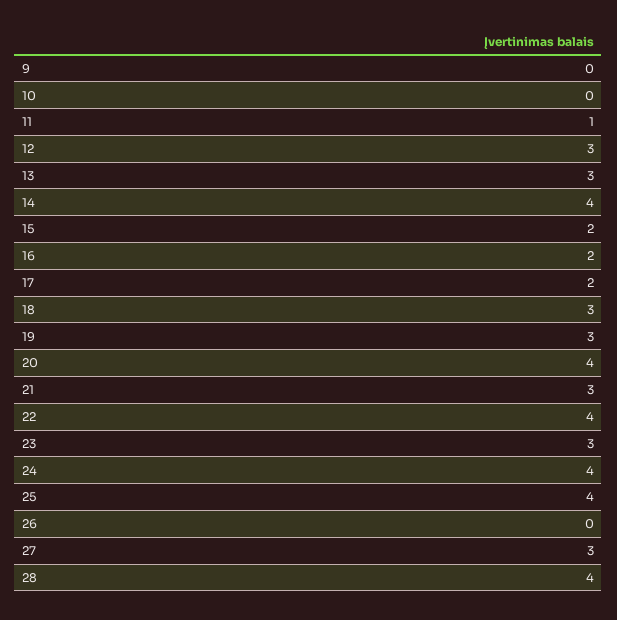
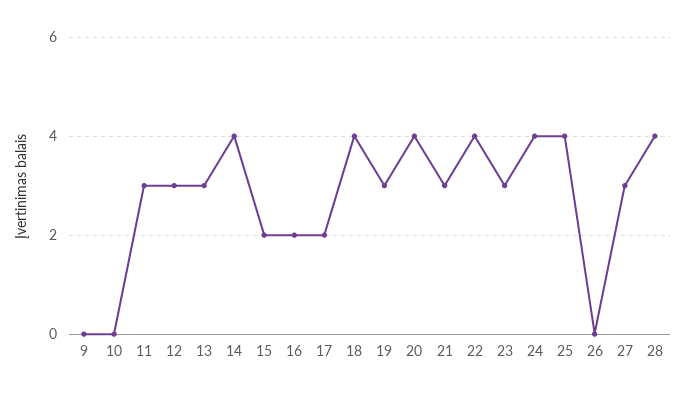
  {
    "9": 0,
    "10": 0,
-   "11": 1,
+   "11": 3,
    "12": 3,
    "13": 3,
    "14": 4,
    "15": 2,
    "16": 2,
    "17": 2,
-   "18": 3,
+   "18": 4,
    "19": 3,
    "20": 4,
    "21": 3,
    "22": 4,
    "23": 3,
    "24": 4,
    "25": 4,
    "26": 0,
    "27": 3,
    "28": 4
  }

